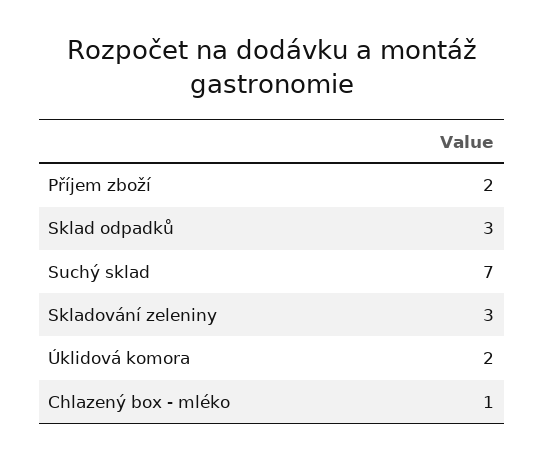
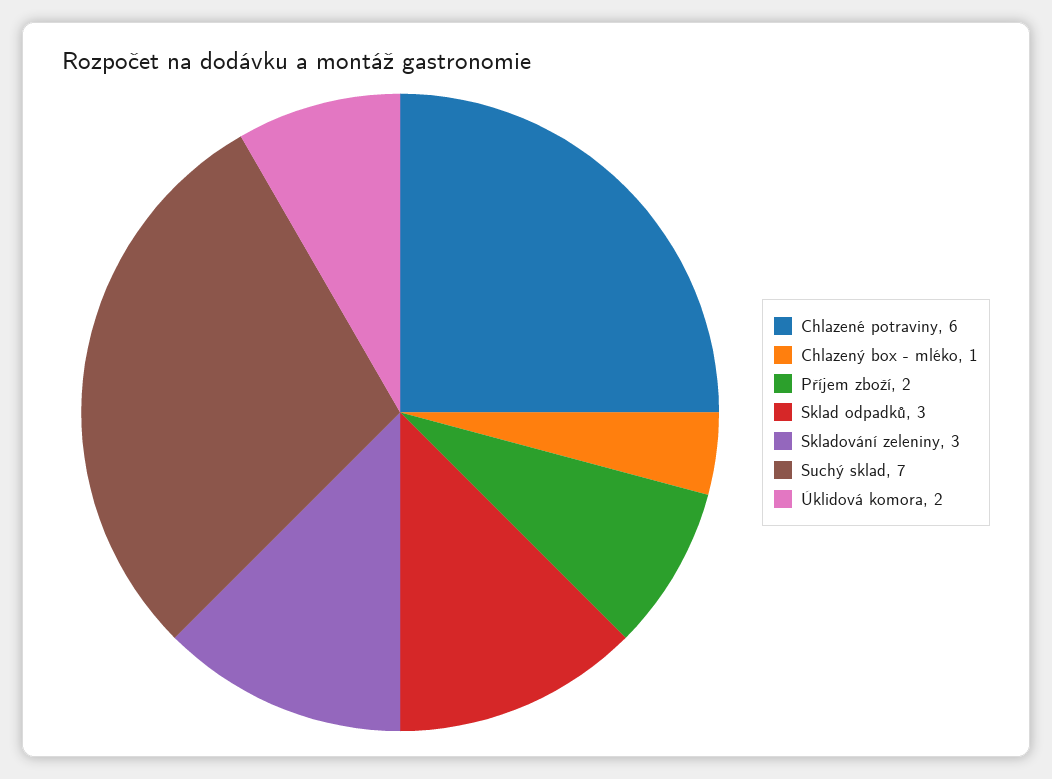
  {
    "Příjem zboží": 2,
    "Sklad odpadků": 3,
    "Suchý sklad": 7,
    "Skladování zeleniny": 3,
    "Úklidová komora": 2,
-   "Chlazený box - mléko": 1
+   "Chlazený box - mléko": 1,
+   "Chlazené potraviny": 6
  }

